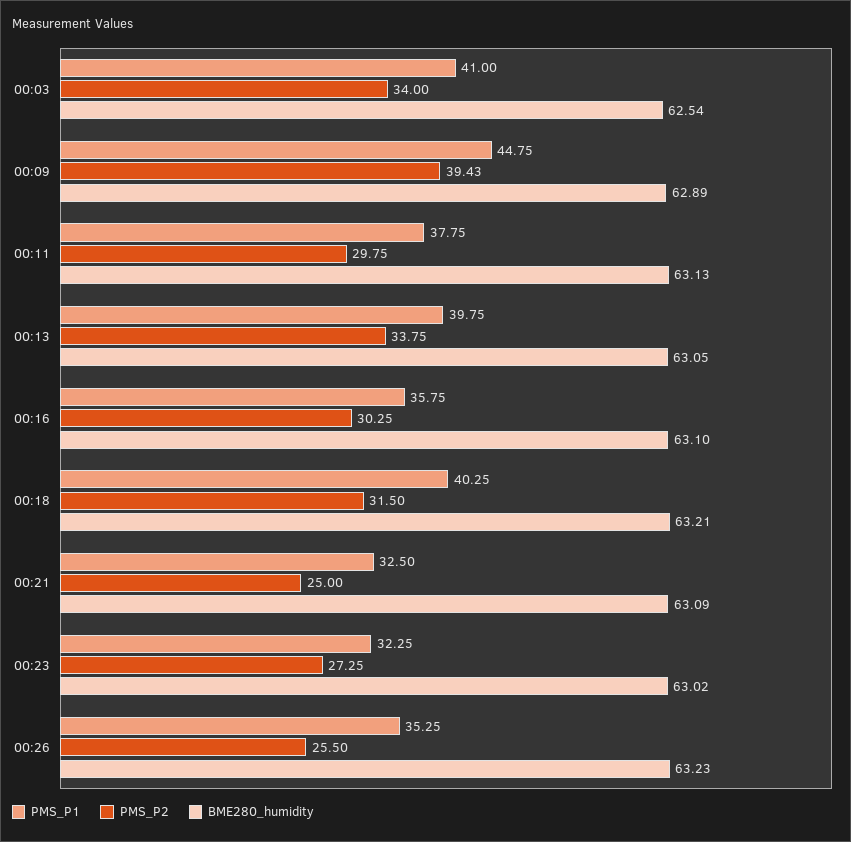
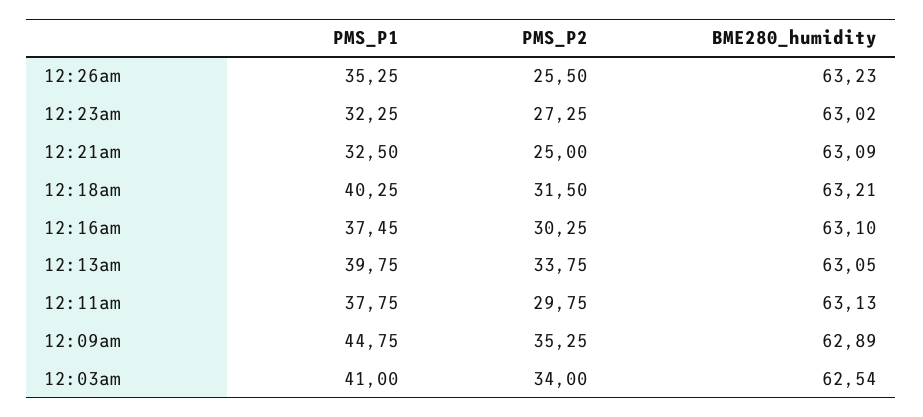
  {
    "PMS_P1": {
      "00:03": 41,
      "00:09": 44.75,
      "00:11": 37.75,
      "00:13": 39.75,
-     "00:16": 35.75,
+     "00:16": 37.45,
      "00:18": 40.25,
      "00:21": 32.5,
      "00:23": 32.25,
      "00:26": 35.25
    },
    "PMS_P2": {
      "00:03": 34,
-     "00:09": 39.43,
+     "00:09": 35.25,
      "00:11": 29.75,
      "00:13": 33.75,
      "00:16": 30.25,
      "00:18": 31.5,
      "00:21": 25,
      "00:23": 27.25,
      "00:26": 25.5
    },
    "BME280_humidity": {
      "00:03": 62.54,
      "00:09": 62.89,
      "00:11": 63.13,
      "00:13": 63.05,
      "00:16": 63.1,
      "00:18": 63.21,
      "00:21": 63.09,
      "00:23": 63.02,
      "00:26": 63.23
    }
  }

